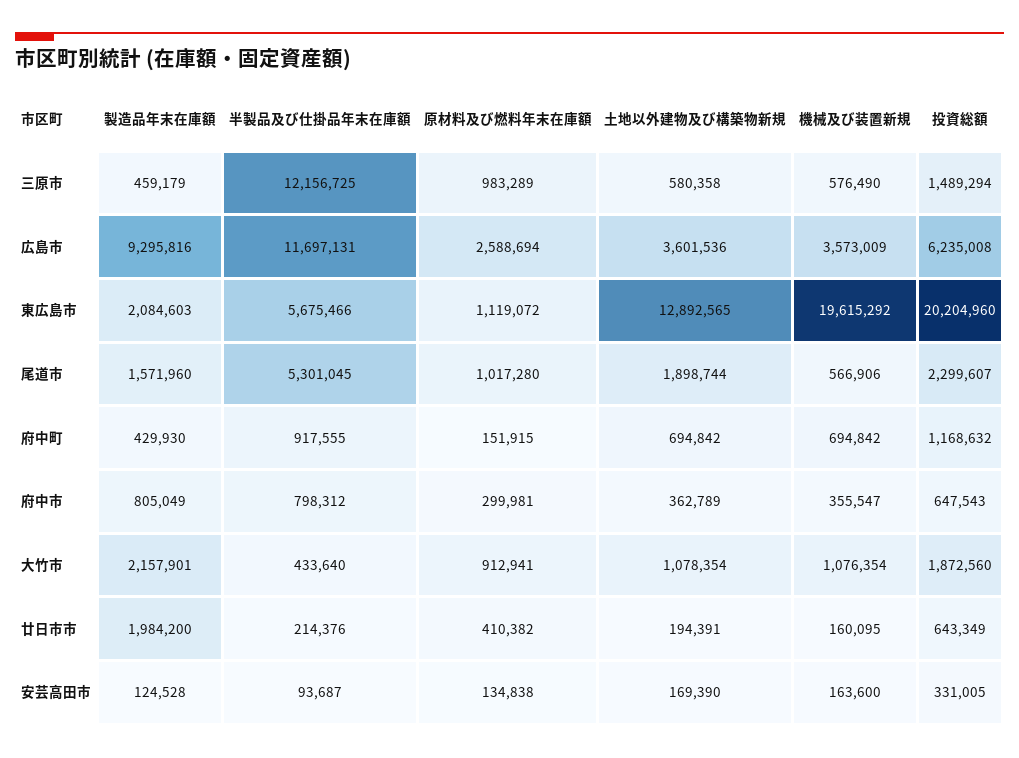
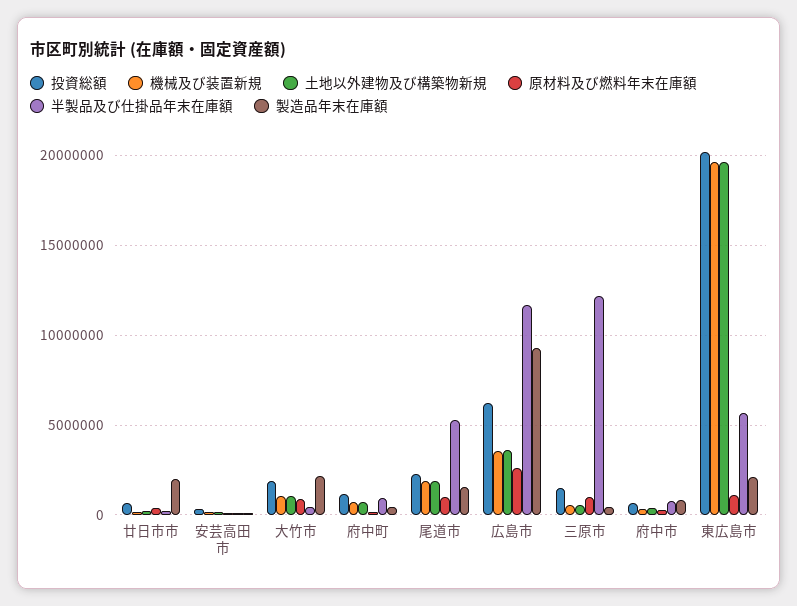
  {
    "製造品年末在庫額": {
      "三原市": 459179,
      "広島市": 9295816,
      "東広島市": 2084603,
      "尾道市": 1571960,
      "府中町": 429930,
      "府中市": 805049,
      "大竹市": 2157901,
      "廿日市市": 1984200,
      "安芸高田市": 124528
    },
    "半製品及び仕掛品年末在庫額": {
      "三原市": 12156725,
      "広島市": 11697131,
      "東広島市": 5675466,
      "尾道市": 5301045,
      "府中町": 917555,
      "府中市": 798312,
      "大竹市": 433640,
      "廿日市市": 214376,
      "安芸高田市": 93687
    },
    "原材料及び燃料年末在庫額": {
      "三原市": 983289,
      "広島市": 2588694,
      "東広島市": 1119072,
      "尾道市": 1017280,
      "府中町": 151915,
      "府中市": 299981,
      "大竹市": 912941,
      "廿日市市": 410382,
      "安芸高田市": 134838
    },
    "土地以外建物及び構築物新規": {
      "三原市": 580358,
      "広島市": 3601536,
-     "東広島市": 12892565,
+     "東広島市": 19500000,
      "尾道市": 1898744,
      "府中町": 694842,
      "府中市": 362789,
      "大竹市": 1078354,
      "廿日市市": 194391,
      "安芸高田市": 169390
    },
    "機械及び装置新規": {
      "三原市": 576490,
      "広島市": 3573009,
      "東広島市": 19615292,
-     "尾道市": 566906,
+     "尾道市": 2000000,
      "府中町": 694842,
      "府中市": 355547,
      "大竹市": 1076354,
      "廿日市市": 160095,
      "安芸高田市": 163600
    },
    "投資総額": {
      "三原市": 1489294,
      "広島市": 6235008,
      "東広島市": 20204960,
      "尾道市": 2299607,
      "府中町": 1168632,
      "府中市": 647543,
      "大竹市": 1872560,
      "廿日市市": 643349,
      "安芸高田市": 331005
    }
  }

